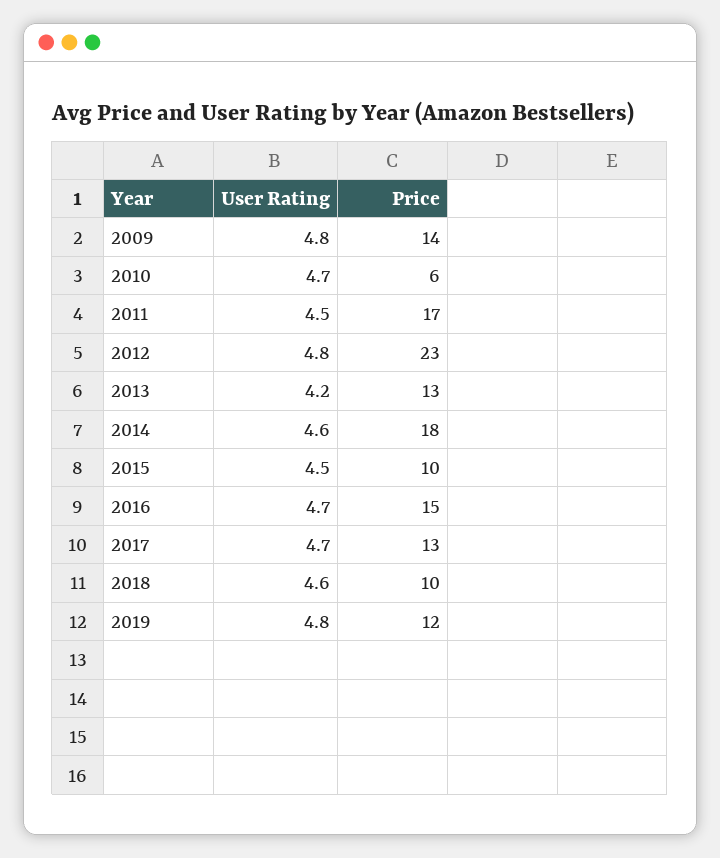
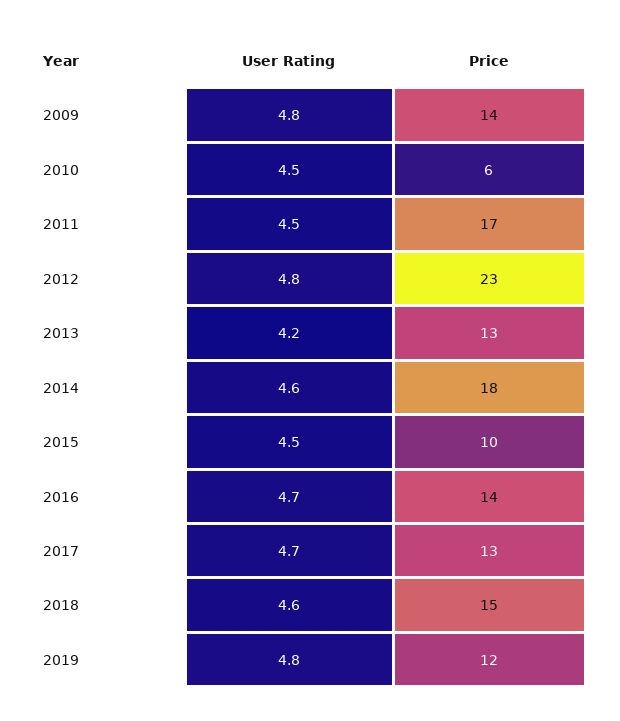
  {
    "User Rating": {
      "2009": 4.8,
-     "2010": 4.7,
+     "2010": 4.5,
      "2011": 4.5,
      "2012": 4.8,
      "2013": 4.2,
      "2014": 4.6,
      "2015": 4.5,
      "2016": 4.7,
      "2017": 4.7,
      "2018": 4.6,
      "2019": 4.8
    },
    "Price": {
      "2009": 14,
      "2010": 6,
      "2011": 17,
      "2012": 23,
      "2013": 13,
      "2014": 18,
      "2015": 10,
-     "2016": 15,
+     "2016": 14,
      "2017": 13,
-     "2018": 10,
+     "2018": 15,
      "2019": 12
    }
  }

